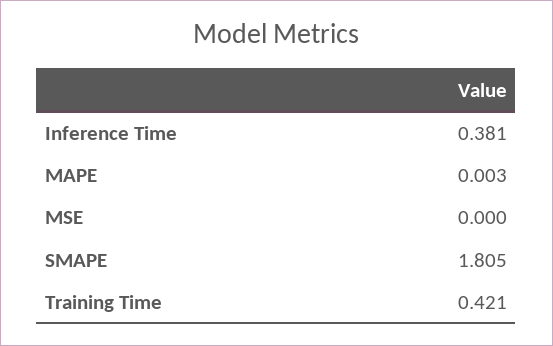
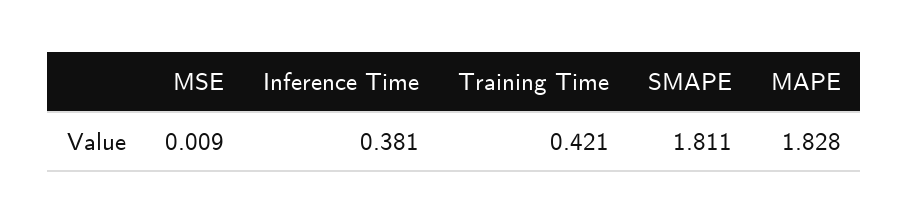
  {
    "Inference Time": 0.381,
-   "MAPE": 0.003,
+   "MAPE": 1.828,
-   "MSE": 0,
+   "MSE": 0.009,
-   "SMAPE": 1.805,
+   "SMAPE": 1.811,
    "Training Time": 0.421
  }

